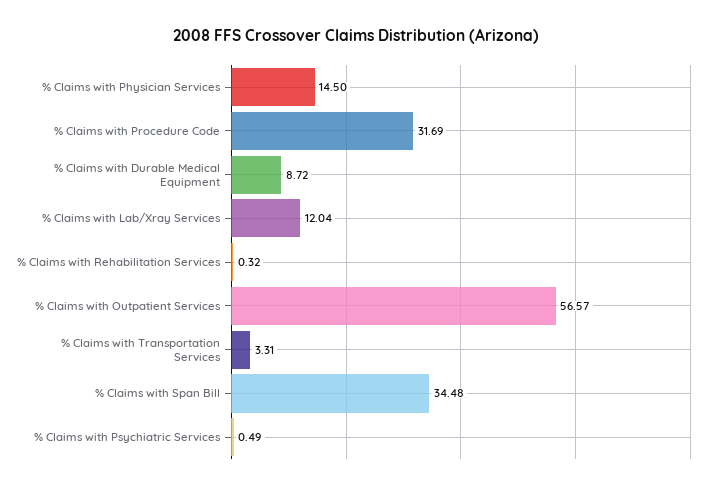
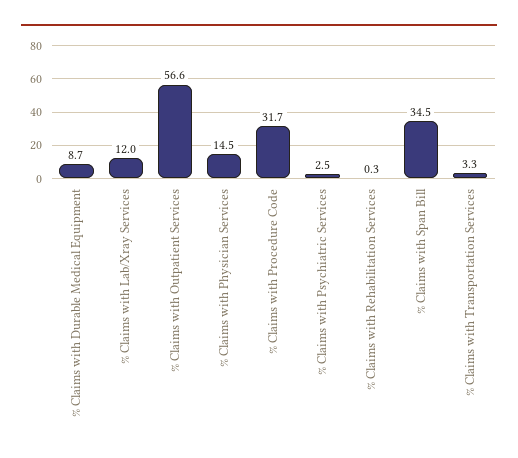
  {
    "% Claims with Physician Services": 14.5,
    "% Claims with Procedure Code": 31.69,
    "% Claims with Durable Medical Equipment": 8.72,
    "% Claims with Lab/Xray Services": 12.04,
    "% Claims with Rehabilitation Services": 0.32,
    "% Claims with Outpatient Services": 56.57,
    "% Claims with Transportation Services": 3.31,
    "% Claims with Span Bill": 34.48,
-   "% Claims with Psychiatric Services": 0.49
+   "% Claims with Psychiatric Services": 2.5
  }

